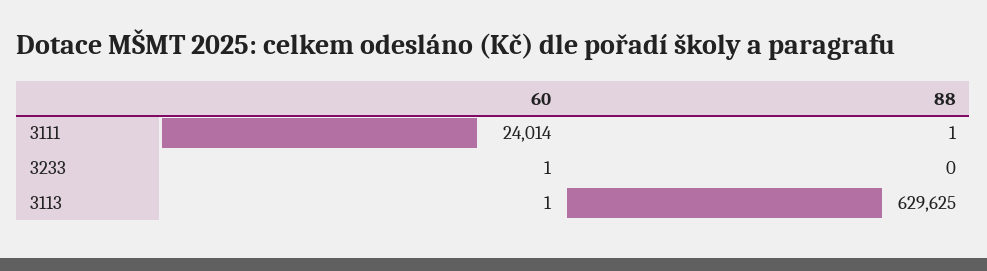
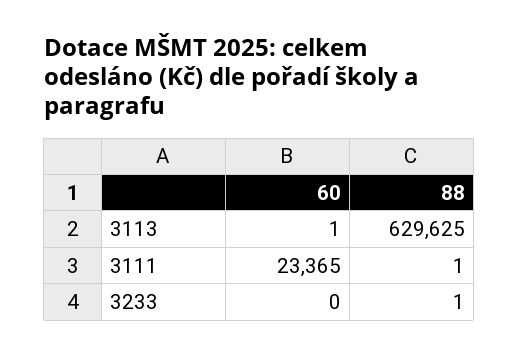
  {
    "60": {
-     "3111": 24014,
+     "3111": 23365,
-     "3233": 1,
+     "3233": 0,
      "3113": 1
    },
    "88": {
      "3111": 1,
-     "3233": 0,
+     "3233": 1,
      "3113": 629625
    }
  }

